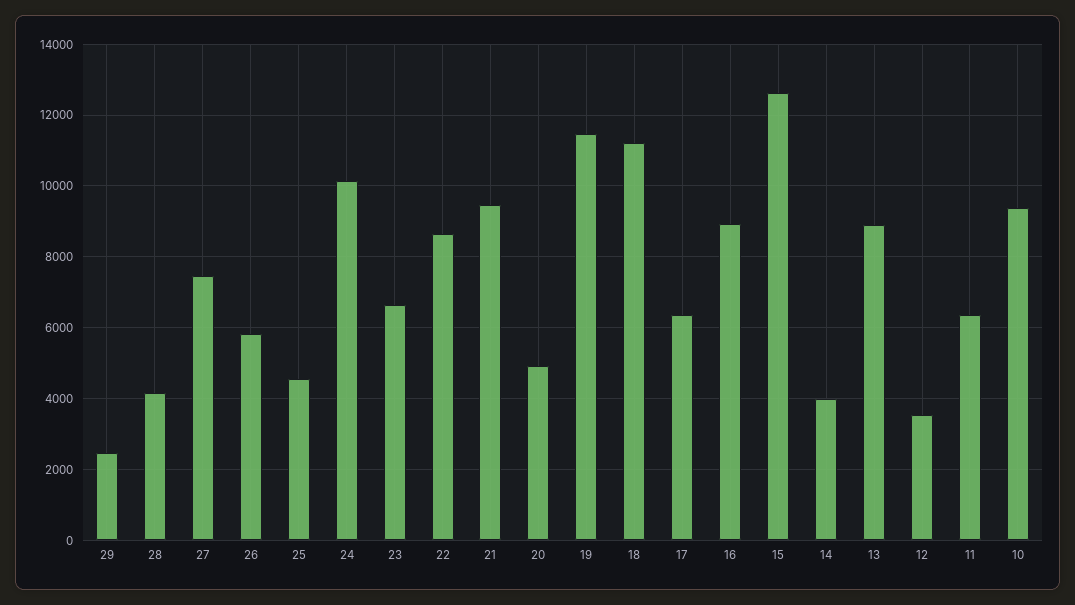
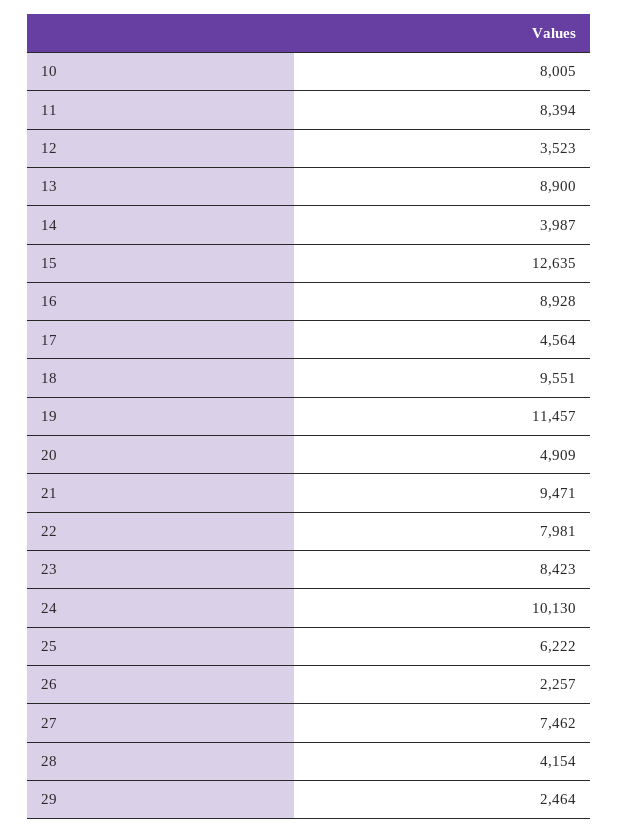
  {
    "29": 2464,
    "28": 4154,
    "27": 7462,
-   "26": 5800,
+   "26": 2257,
-   "25": 4600,
+   "25": 6222,
    "24": 10130,
-   "23": 6600,
+   "23": 8423,
-   "22": 8600,
+   "22": 7981,
    "21": 9471,
    "20": 4909,
    "19": 11457,
-   "18": 11200,
+   "18": 9551,
-   "17": 6400,
+   "17": 4564,
    "16": 8928,
    "15": 12635,
    "14": 3987,
    "13": 8900,
    "12": 3523,
-   "11": 6400,
+   "11": 8394,
-   "10": 9400
+   "10": 8005
  }

